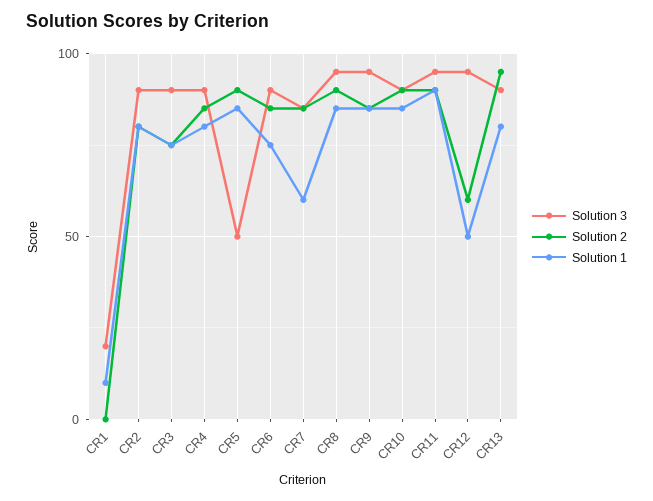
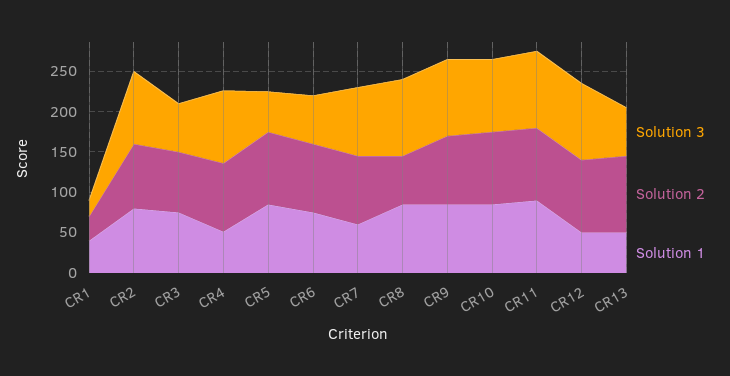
  {
    "Solution 3": {
      "CR1": 20,
      "CR2": 90,
-     "CR3": 90,
+     "CR3": 60,
      "CR4": 90,
      "CR5": 50,
-     "CR6": 90,
+     "CR6": 60,
      "CR7": 85,
      "CR8": 95,
      "CR9": 95,
      "CR10": 90,
      "CR11": 95,
      "CR12": 95,
-     "CR13": 90
+     "CR13": 60
    },
    "Solution 2": {
-     "CR1": 0,
+     "CR1": 30,
      "CR2": 80,
      "CR3": 75,
      "CR4": 85,
      "CR5": 90,
      "CR6": 85,
      "CR7": 85,
-     "CR8": 90,
+     "CR8": 60,
      "CR9": 85,
      "CR10": 90,
      "CR11": 90,
-     "CR12": 60,
+     "CR12": 90,
      "CR13": 95
    },
    "Solution 1": {
-     "CR1": 10,
+     "CR1": 40,
      "CR2": 80,
      "CR3": 75,
-     "CR4": 80,
+     "CR4": 50,
      "CR5": 85,
      "CR6": 75,
      "CR7": 60,
      "CR8": 85,
      "CR9": 85,
      "CR10": 85,
      "CR11": 90,
      "CR12": 50,
-     "CR13": 80
+     "CR13": 50
    }
  }

